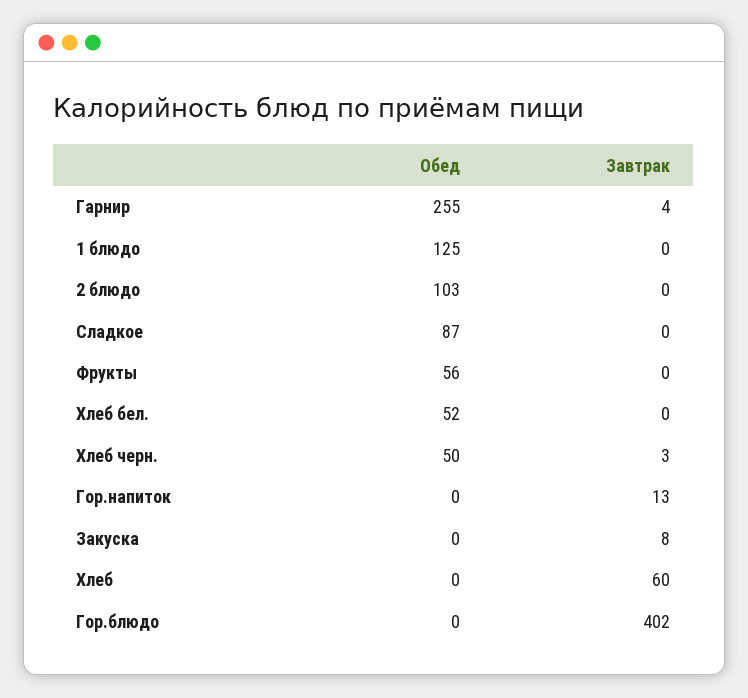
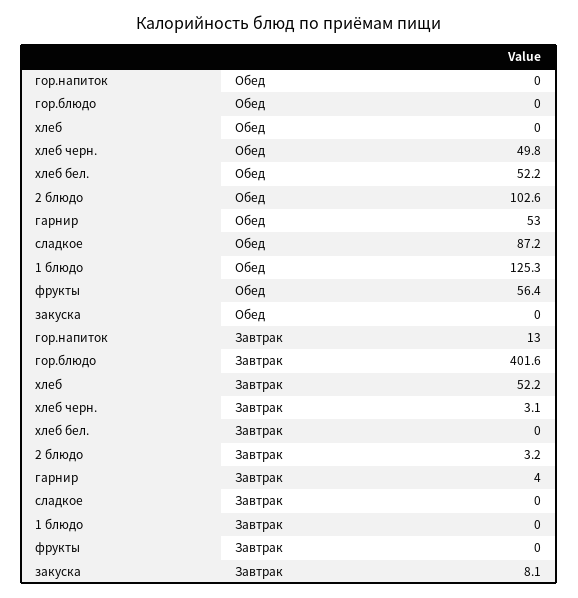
  {
    "Обед": {
-     "Гарнир": 255,
+     "Гарнир": 53,
      "1 блюдо": 125.3,
      "2 блюдо": 102.6,
      "Сладкое": 87.2,
      "Фрукты": 56.4,
      "Хлеб бел.": 52.2,
      "Хлеб черн.": 49.8,
      "Гор.напиток": 0,
      "Закуска": 0,
      "Хлеб": 0,
      "Гор.блюдо": 0
    },
    "Завтрак": {
      "Гарнир": 4,
      "1 блюдо": 0,
-     "2 блюдо": 0,
+     "2 блюдо": 3.2,
      "Сладкое": 0,
      "Фрукты": 0,
      "Хлеб бел.": 0,
      "Хлеб черн.": 3.1,
      "Гор.напиток": 13,
      "Закуска": 8.1,
-     "Хлеб": 60,
+     "Хлеб": 52.2,
      "Гор.блюдо": 401.6
    }
  }

